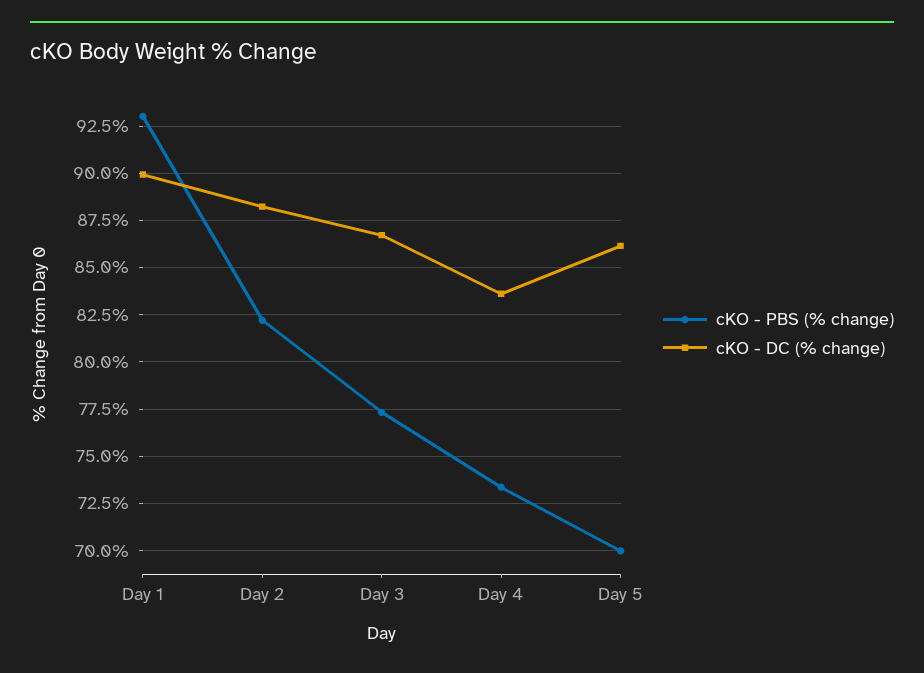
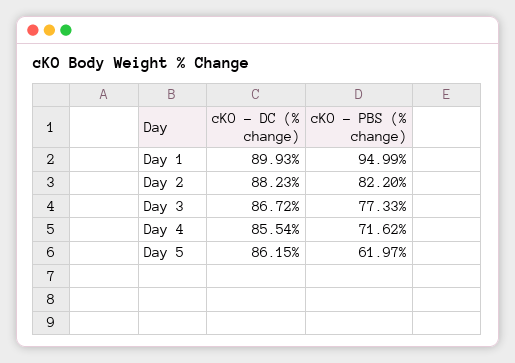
  {
    "cKO - PBS (% change)": {
-     "Day 1": 93,
+     "Day 1": 94.99,
      "Day 2": 82.2,
      "Day 3": 77.33,
-     "Day 4": 73.5,
+     "Day 4": 71.62,
-     "Day 5": 70
+     "Day 5": 61.97
    },
    "cKO - DC (% change)": {
      "Day 1": 89.93,
      "Day 2": 88.23,
      "Day 3": 86.72,
-     "Day 4": 83.5,
+     "Day 4": 85.54,
      "Day 5": 86.15
    }
  }

